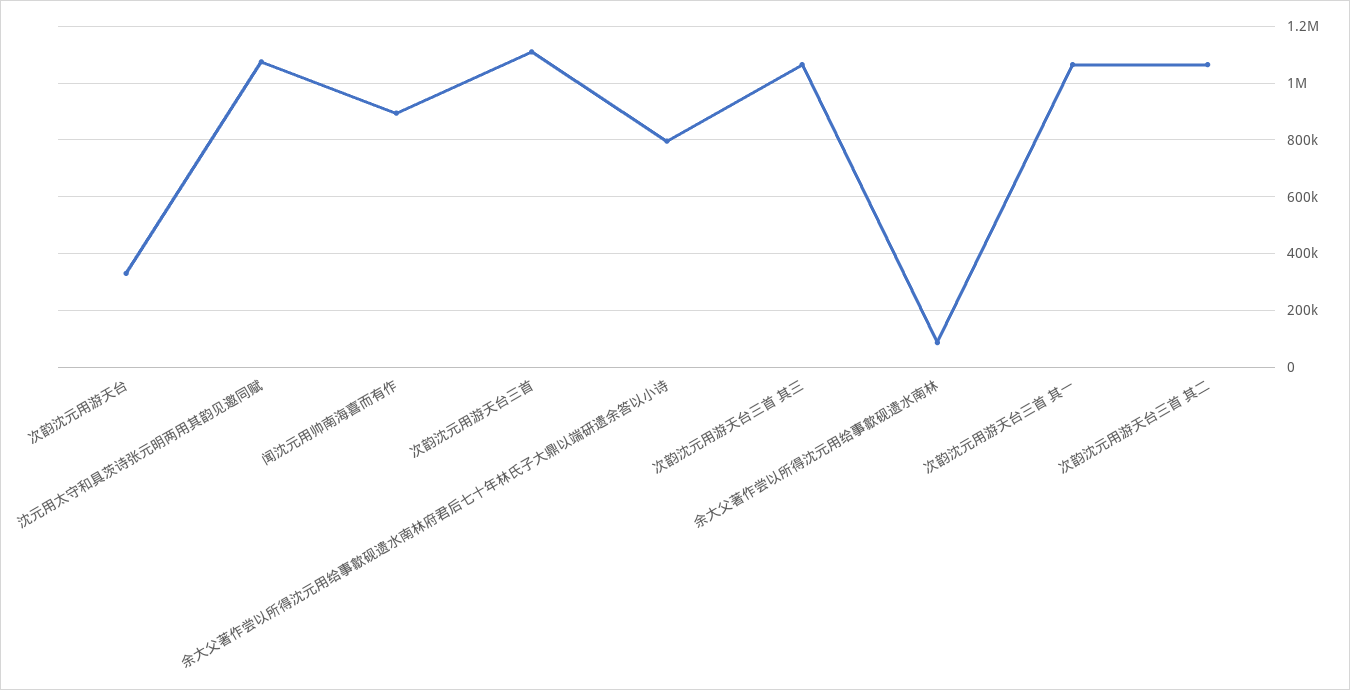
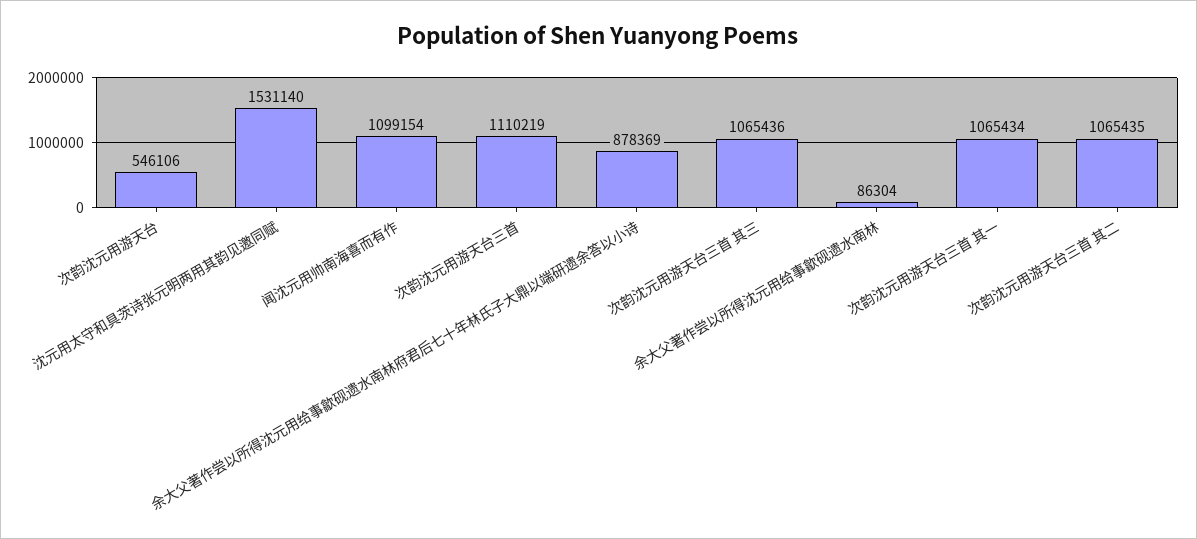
  {
-   "次韵沈元用游天台": 325000,
+   "次韵沈元用游天台": 546106,
-   "沈元用太守和具茨诗张元明两用其韵见邀同赋": 1075000,
+   "沈元用太守和具茨诗张元明两用其韵见邀同赋": 1531140,
-   "闻沈元用帅南海喜而有作": 900000,
+   "闻沈元用帅南海喜而有作": 1099154,
    "次韵沈元用游天台三首": 1110219,
-   "余大父著作尝以所得沈元用给事歙砚遗水南林府君后七十年林氏子大鼎以端研遗余答以小诗": 800000,
+   "余大父著作尝以所得沈元用给事歙砚遗水南林府君后七十年林氏子大鼎以端研遗余答以小诗": 878369,
    "次韵沈元用游天台三首 其三": 1065436,
    "余大父著作尝以所得沈元用给事歙砚遗水南林": 86304,
    "次韵沈元用游天台三首 其一": 1065434,
    "次韵沈元用游天台三首 其二": 1065435
  }

